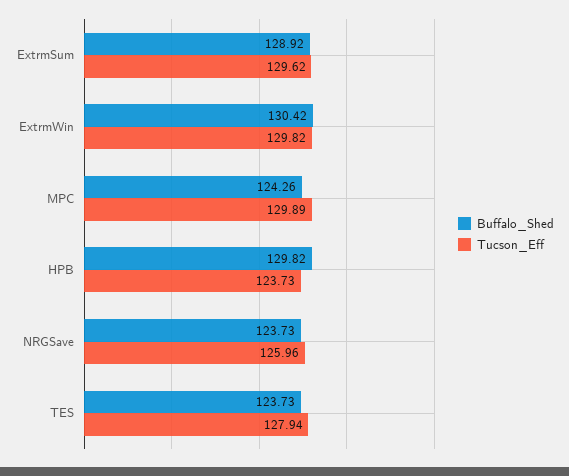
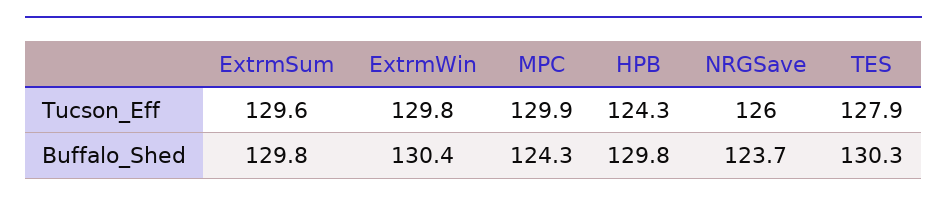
  {
    "Buffalo_Shed": {
-     "ExtrmSum": 128.92,
+     "ExtrmSum": 129.8,
      "ExtrmWin": 130.42,
      "MPC": 124.26,
      "HPB": 129.82,
      "NRGSave": 123.73,
-     "TES": 123.73
+     "TES": 130.3
    },
    "Tucson_Eff": {
      "ExtrmSum": 129.62,
      "ExtrmWin": 129.82,
      "MPC": 129.89,
-     "HPB": 123.73,
+     "HPB": 124.3,
      "NRGSave": 125.96,
      "TES": 127.94
    }
  }

